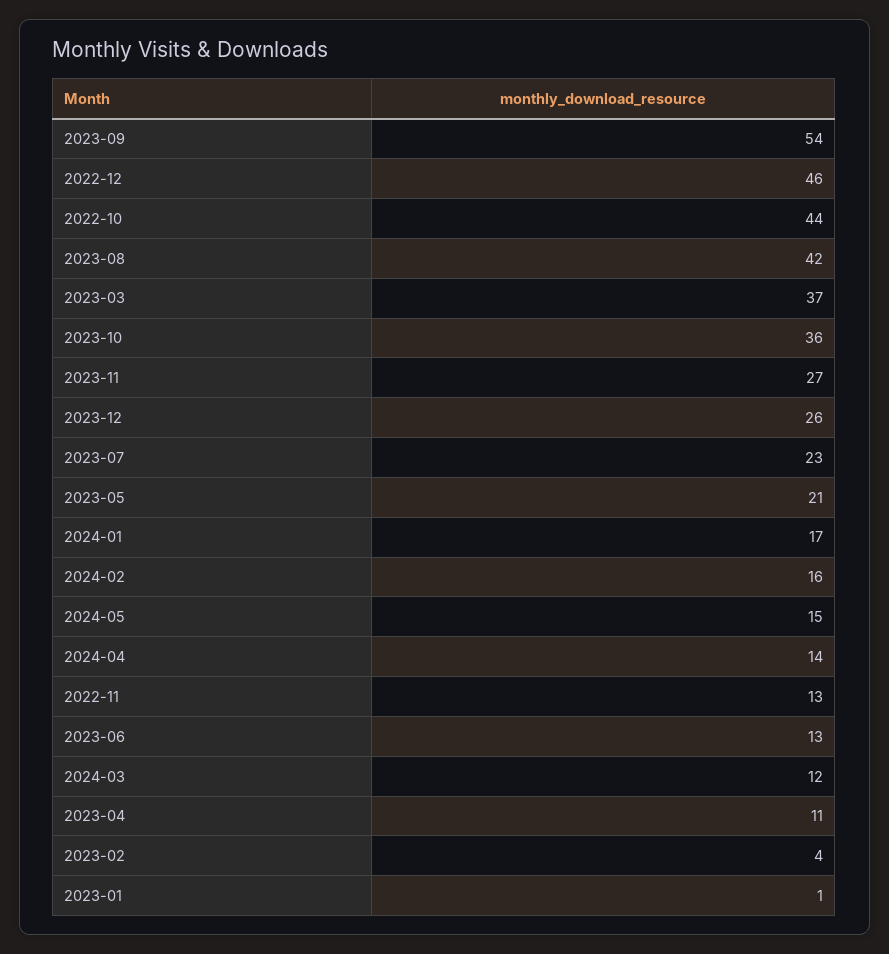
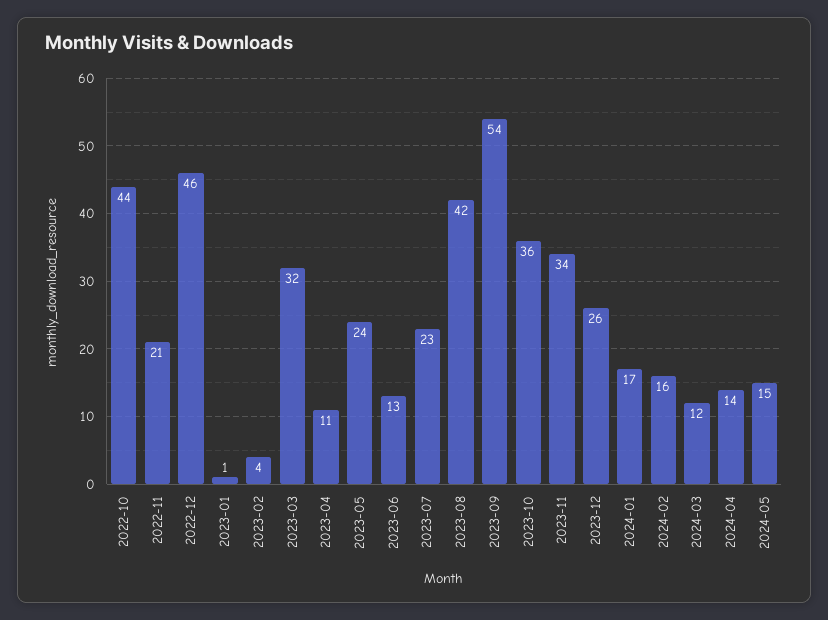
  {
    "2023-09": 54,
    "2022-12": 46,
    "2022-10": 44,
    "2023-08": 42,
-   "2023-03": 37,
+   "2023-03": 32,
    "2023-10": 36,
-   "2023-11": 27,
+   "2023-11": 34,
    "2023-12": 26,
    "2023-07": 23,
-   "2023-05": 21,
+   "2023-05": 24,
    "2024-01": 17,
    "2024-02": 16,
    "2024-05": 15,
    "2024-04": 14,
-   "2022-11": 13,
+   "2022-11": 21,
    "2023-06": 13,
    "2024-03": 12,
    "2023-04": 11,
    "2023-02": 4,
    "2023-01": 1
  }

